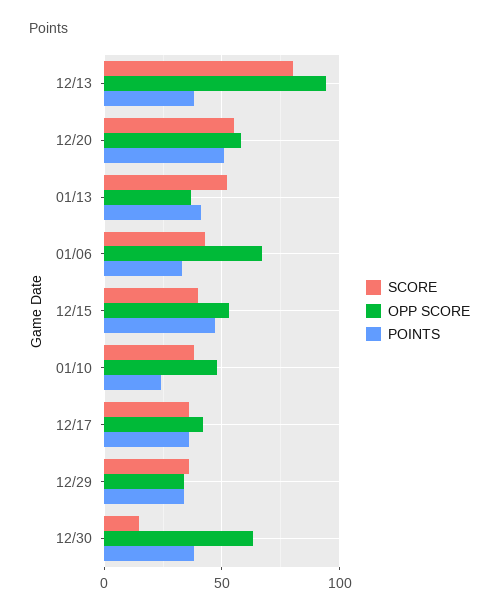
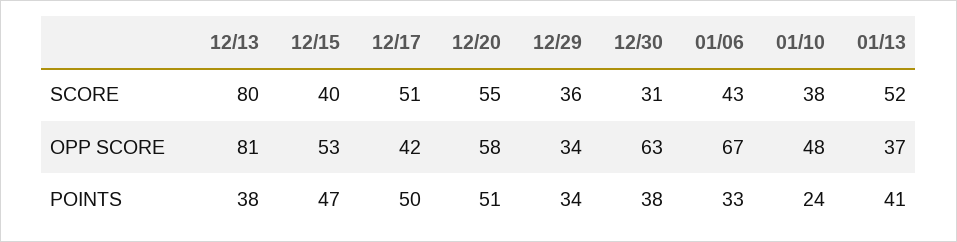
  {
    "SCORE": {
      "12/13": 80,
      "12/20": 55,
      "01/13": 52,
      "01/06": 43,
      "12/15": 40,
      "01/10": 38,
-     "12/17": 35,
+     "12/17": 51,
      "12/29": 36,
-     "12/30": 15
+     "12/30": 31
    },
    "OPP SCORE": {
-     "12/13": 95,
+     "12/13": 81,
      "12/20": 58,
      "01/13": 37,
      "01/06": 67,
      "12/15": 53,
      "01/10": 48,
      "12/17": 42,
      "12/29": 34,
      "12/30": 63
    },
    "POINTS": {
      "12/13": 38,
      "12/20": 51,
      "01/13": 41,
      "01/06": 33,
      "12/15": 47,
      "01/10": 24,
-     "12/17": 35,
+     "12/17": 50,
      "12/29": 34,
      "12/30": 38
    }
  }

